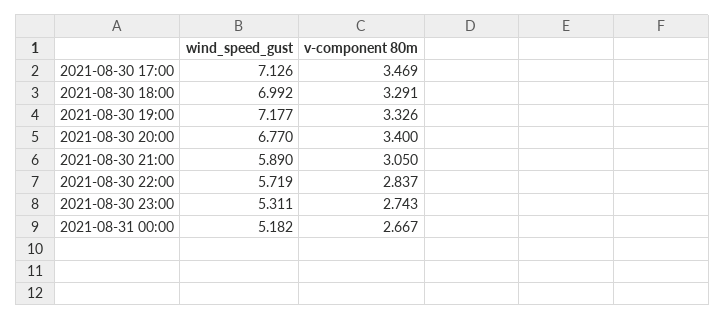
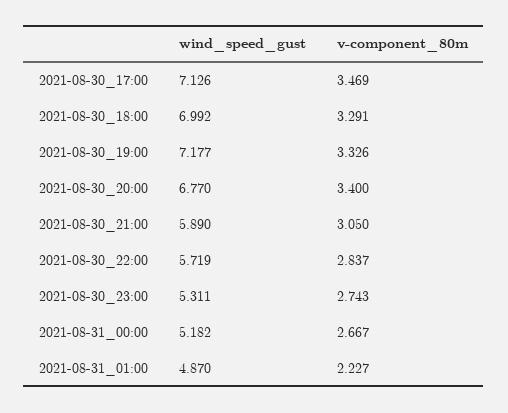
  {
    "wind_speed_gust": {
      "2021-08-30 17:00": 7.126,
      "2021-08-30 18:00": 6.992,
      "2021-08-30 19:00": 7.177,
      "2021-08-30 20:00": 6.77,
      "2021-08-30 21:00": 5.89,
      "2021-08-30 22:00": 5.719,
      "2021-08-30 23:00": 5.311,
-     "2021-08-31 00:00": 5.182
+     "2021-08-31 00:00": 5.182,
+     "2021-08-31_01:00": 4.87
    },
    "v-component 80m": {
      "2021-08-30 17:00": 3.469,
      "2021-08-30 18:00": 3.291,
      "2021-08-30 19:00": 3.326,
      "2021-08-30 20:00": 3.4,
      "2021-08-30 21:00": 3.05,
      "2021-08-30 22:00": 2.837,
      "2021-08-30 23:00": 2.743,
-     "2021-08-31 00:00": 2.667
+     "2021-08-31 00:00": 2.667,
+     "2021-08-31_01:00": 2.227
    }
  }

